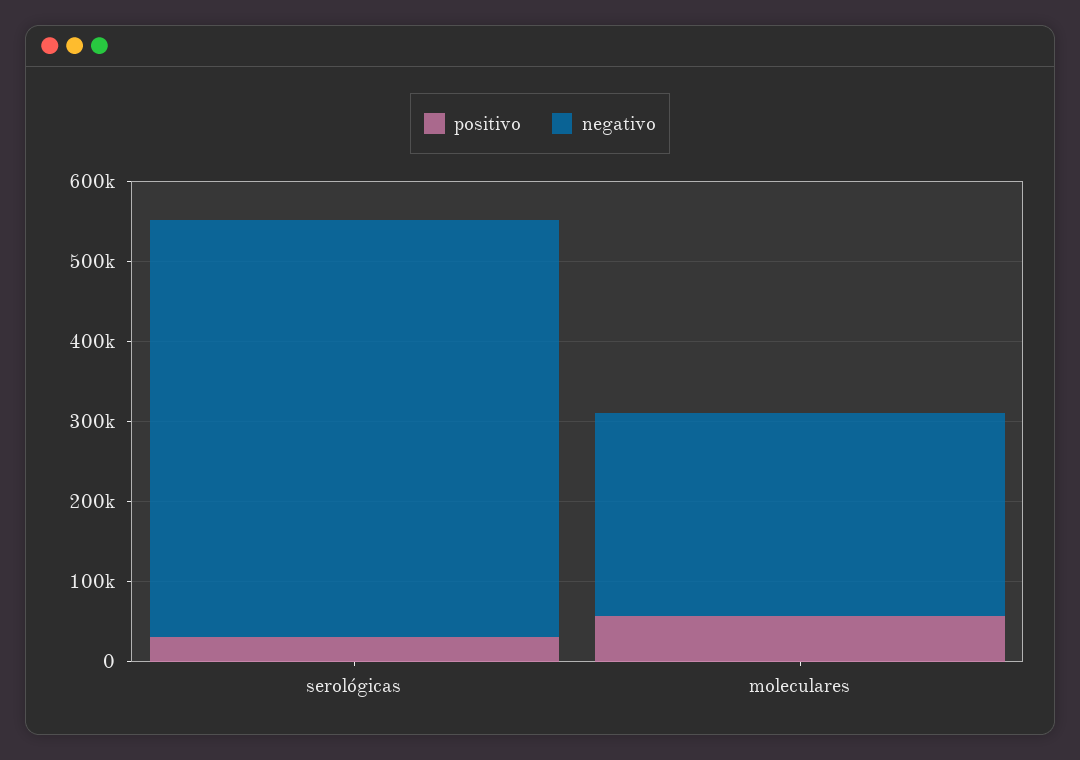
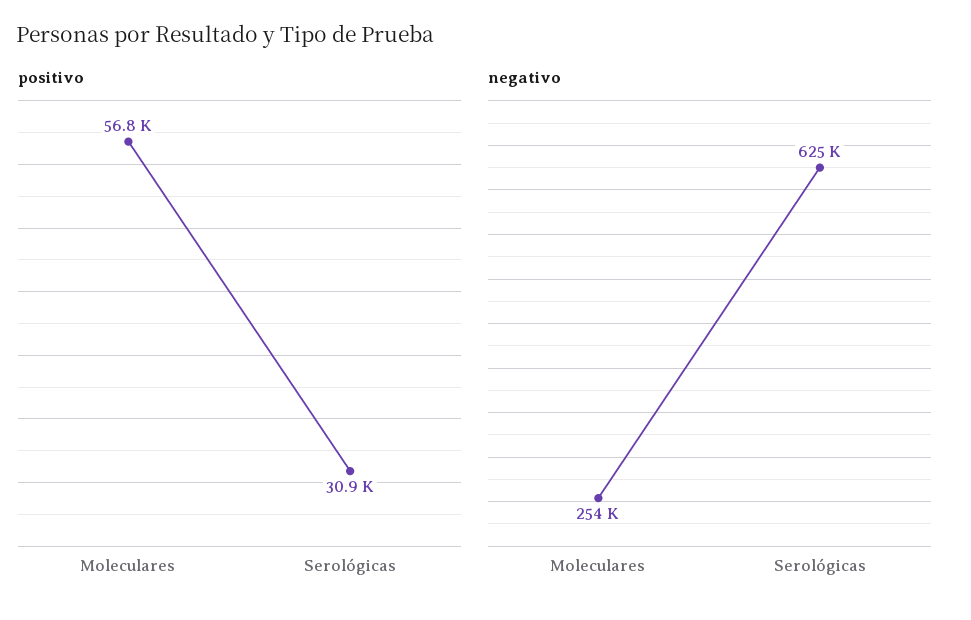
  {
    "positivo": {
      "serológicas": 30900,
      "moleculares": 56800
    },
    "negativo": {
-     "serológicas": 520000,
+     "serológicas": 625000,
      "moleculares": 254000
    }
  }

